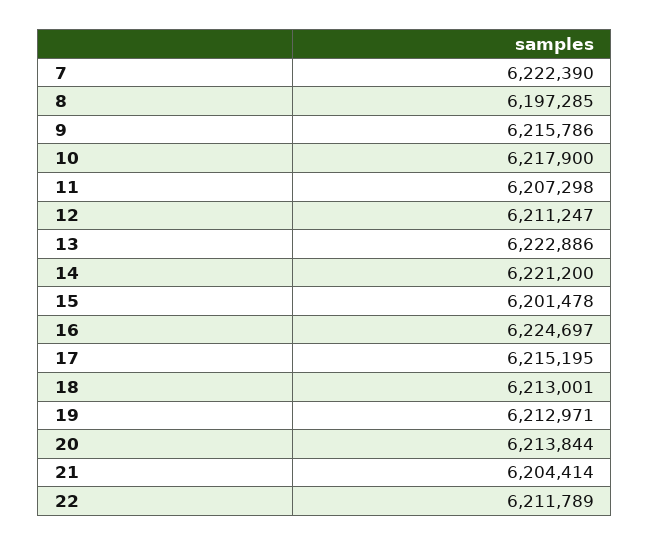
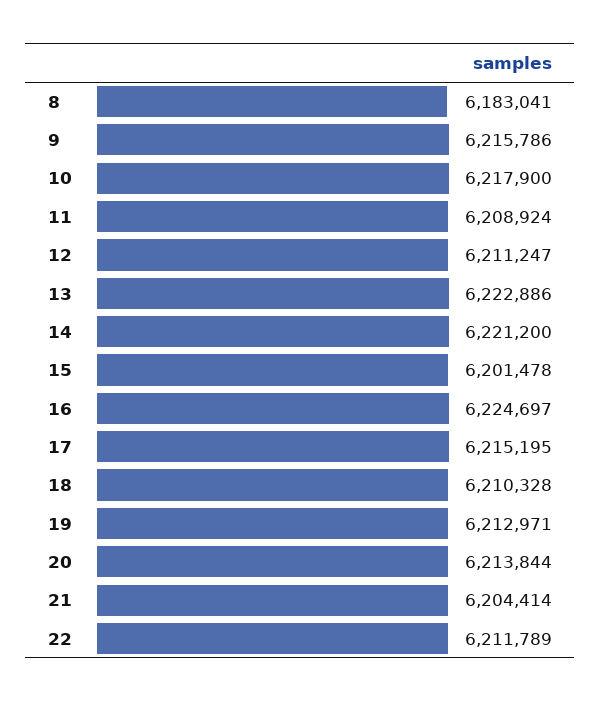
  {
-   "7": 6222390,
-   "8": 6197285,
+   "8": 6183041,
    "9": 6215786,
    "10": 6217900,
-   "11": 6207298,
+   "11": 6208924,
    "12": 6211247,
    "13": 6222886,
    "14": 6221200,
    "15": 6201478,
    "16": 6224697,
    "17": 6215195,
-   "18": 6213001,
+   "18": 6210328,
    "19": 6212971,
    "20": 6213844,
    "21": 6204414,
    "22": 6211789
  }

